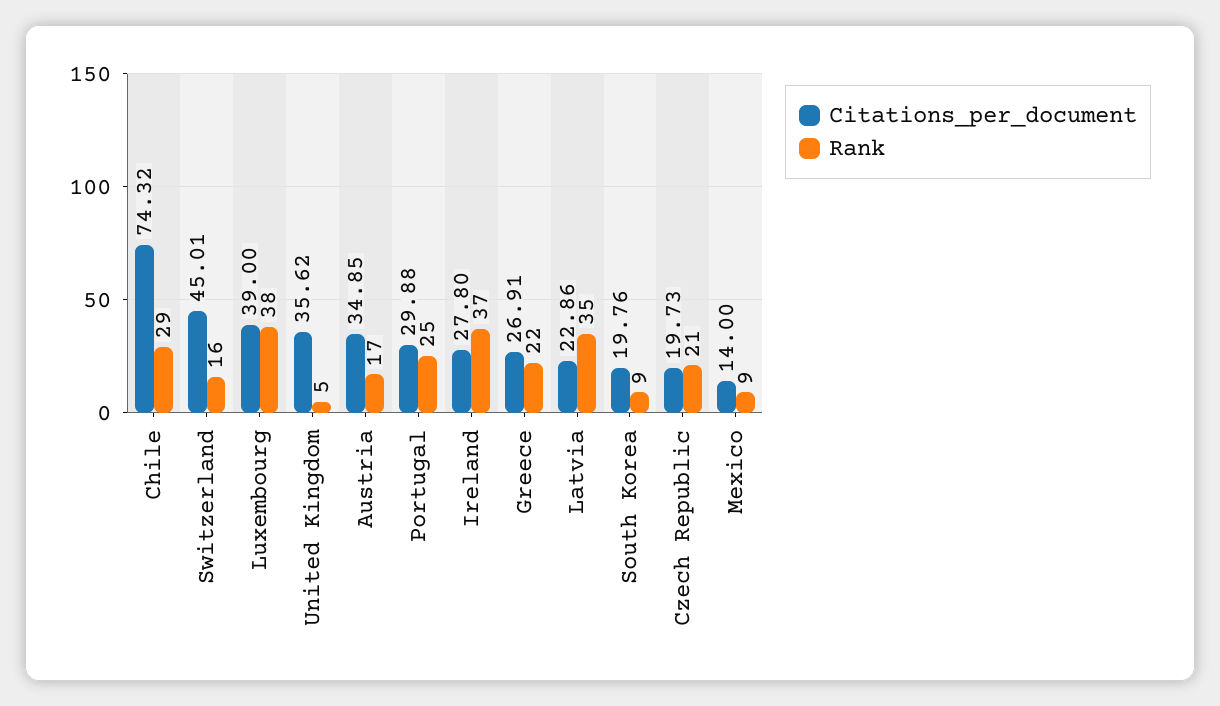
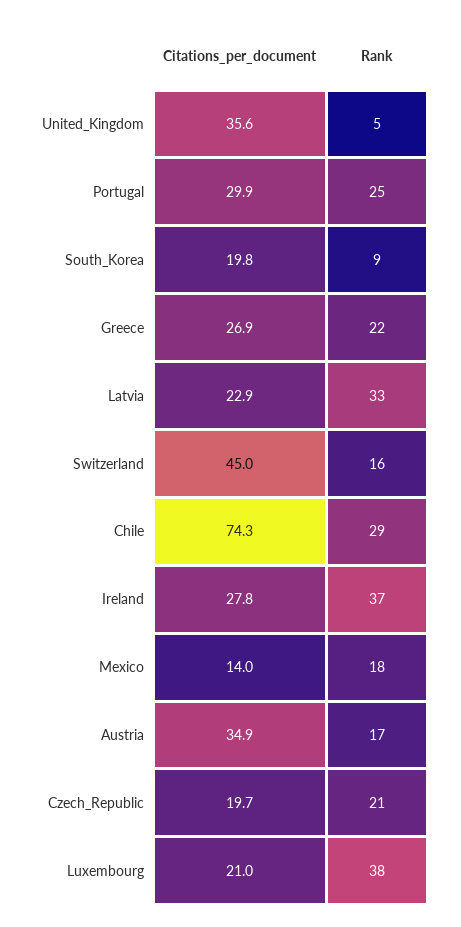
  {
    "Citations_per_document": {
      "Chile": 74.32,
      "Switzerland": 45.01,
-     "Luxembourg": 39,
+     "Luxembourg": 21,
      "United Kingdom": 35.62,
      "Austria": 34.85,
      "Portugal": 29.88,
      "Ireland": 27.8,
      "Greece": 26.91,
      "Latvia": 22.86,
      "South Korea": 19.76,
      "Czech Republic": 19.73,
      "Mexico": 14
    },
    "Rank": {
      "Chile": 29,
      "Switzerland": 16,
      "Luxembourg": 38,
      "United Kingdom": 5,
      "Austria": 17,
      "Portugal": 25,
      "Ireland": 37,
      "Greece": 22,
-     "Latvia": 35,
+     "Latvia": 33,
      "South Korea": 9,
      "Czech Republic": 21,
-     "Mexico": 9
+     "Mexico": 18
    }
  }

